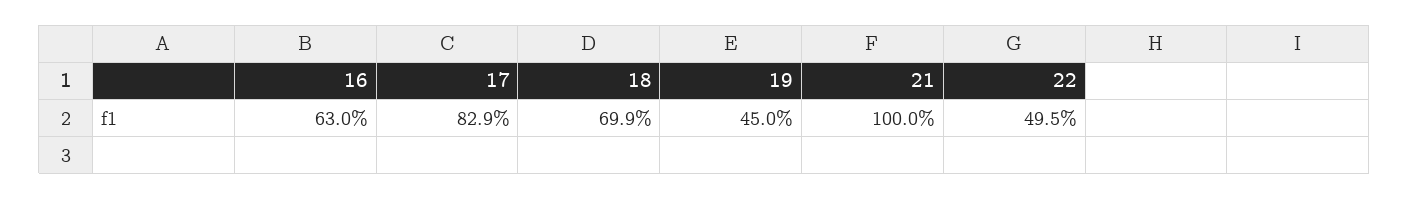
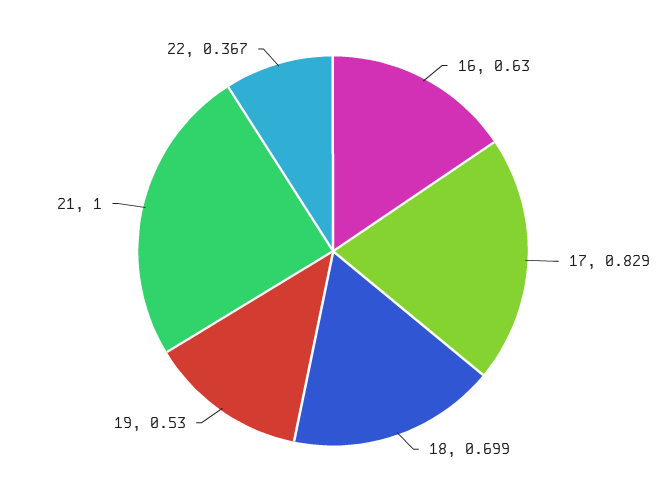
  {
    "16": 0.63,
    "17": 0.829,
    "18": 0.699,
-   "19": 0.45,
+   "19": 0.53,
    "21": 1,
-   "22": 0.495
+   "22": 0.367
  }

